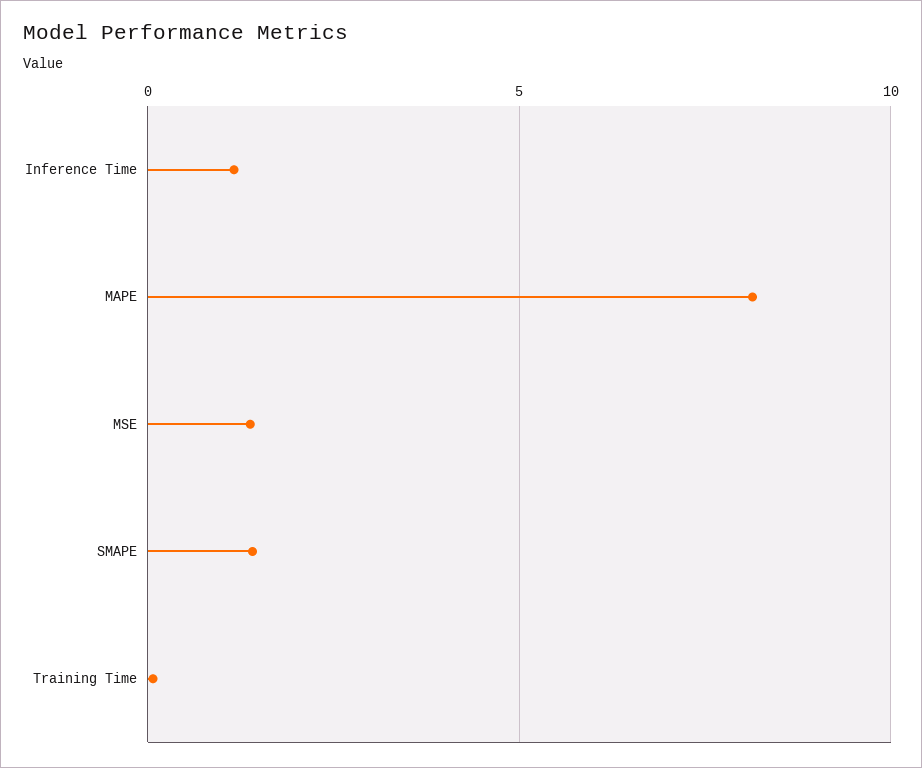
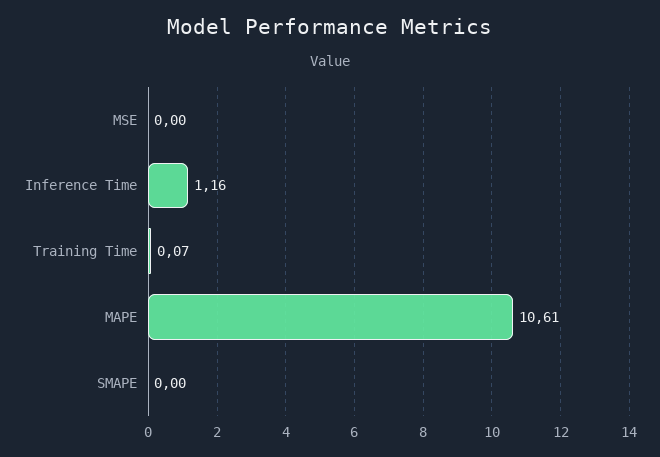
  {
    "Inference Time": 1.16,
-   "MAPE": 8,
+   "MAPE": 10.61,
-   "MSE": 1.5,
+   "MSE": 0,
-   "SMAPE": 1.5,
+   "SMAPE": 0,
    "Training Time": 0.07
  }

